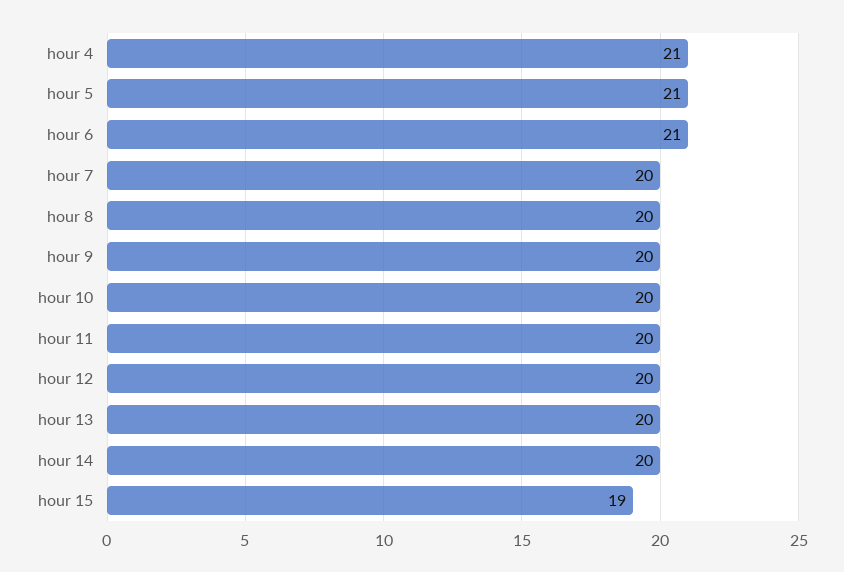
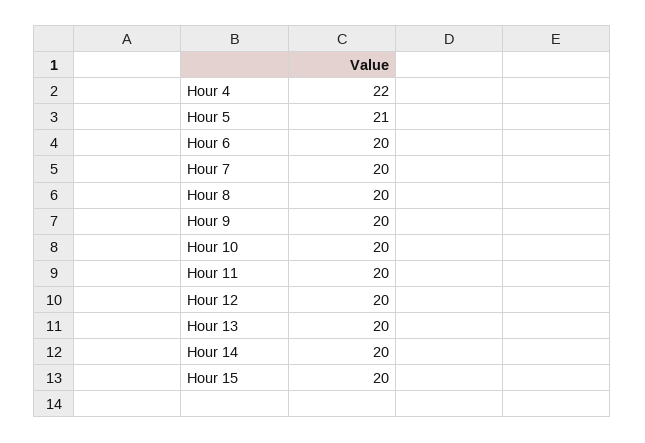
  {
-   "hour 4": 21,
+   "hour 4": 22,
    "hour 5": 21,
-   "hour 6": 21,
+   "hour 6": 20,
    "hour 7": 20,
    "hour 8": 20,
    "hour 9": 20,
    "hour 10": 20,
    "hour 11": 20,
    "hour 12": 20,
    "hour 13": 20,
    "hour 14": 20,
-   "hour 15": 19
+   "hour 15": 20
  }

